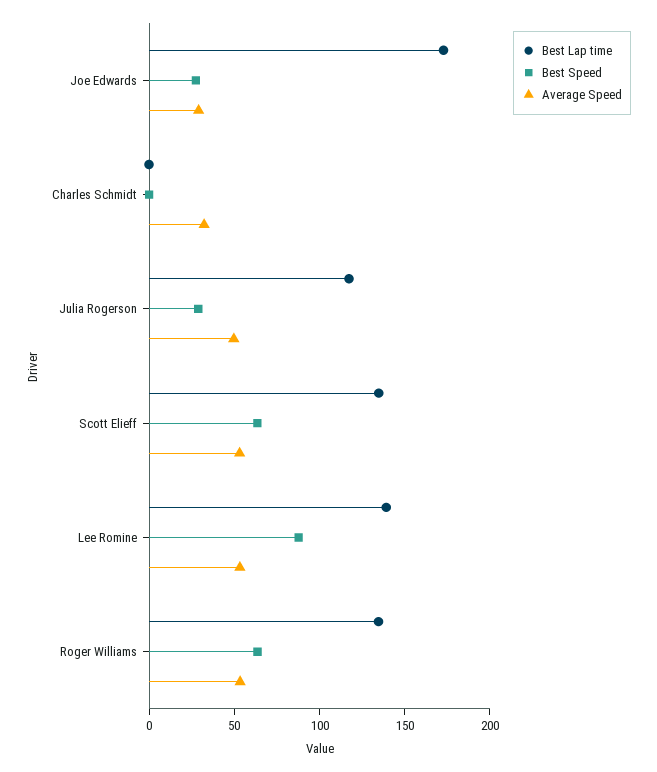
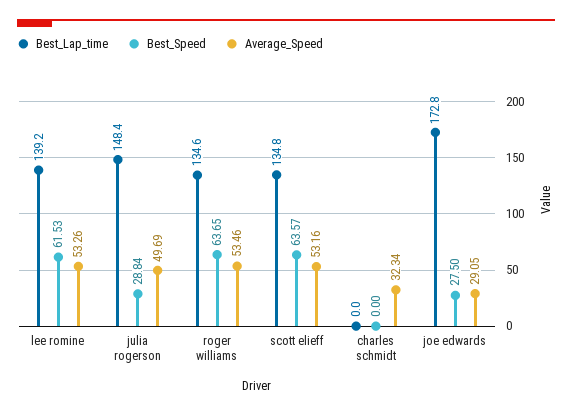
  {
    "Best Lap time": {
      "Joe Edwards": 172.8,
      "Charles Schmidt": 0,
-     "Julia Rogerson": 120,
+     "Julia Rogerson": 148.4,
      "Scott Elieff": 134.8,
      "Lee Romine": 139.2,
      "Roger Williams": 134.6
    },
    "Best Speed": {
      "Joe Edwards": 27.5,
      "Charles Schmidt": 0,
      "Julia Rogerson": 28.84,
      "Scott Elieff": 63.57,
-     "Lee Romine": 90,
+     "Lee Romine": 61.53,
      "Roger Williams": 63.65
    },
    "Average Speed": {
      "Joe Edwards": 29.05,
      "Charles Schmidt": 32.34,
      "Julia Rogerson": 49.69,
      "Scott Elieff": 53.16,
      "Lee Romine": 53.26,
      "Roger Williams": 53.46
    }
  }

